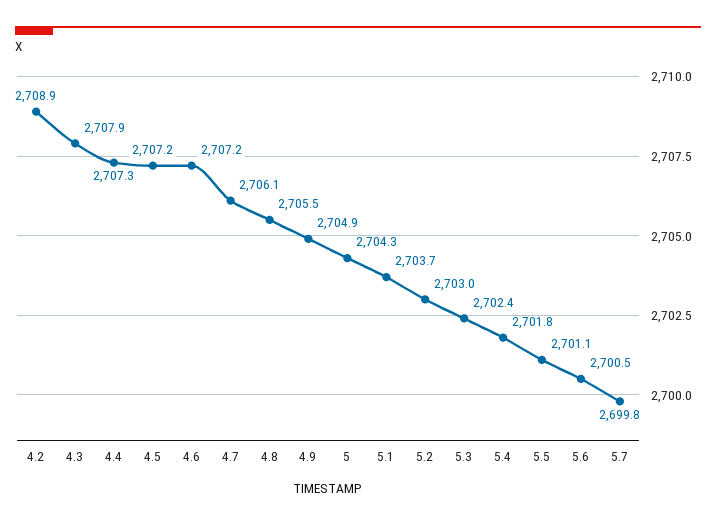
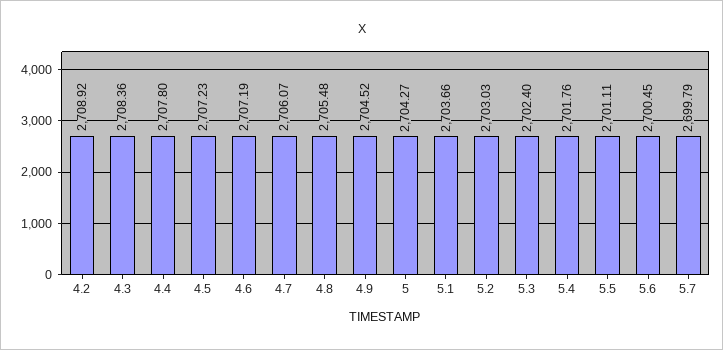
  {
    "4.2": 2708.92,
-   "4.3": 2707.9,
+   "4.3": 2708.36,
-   "4.4": 2707.3,
+   "4.4": 2707.8,
    "4.5": 2707.23,
    "4.6": 2707.19,
    "4.7": 2706.07,
    "4.8": 2705.48,
-   "4.9": 2704.9,
+   "4.9": 2704.52,
    "5": 2704.27,
    "5.1": 2703.66,
    "5.2": 2703.03,
    "5.3": 2702.4,
    "5.4": 2701.76,
    "5.5": 2701.11,
    "5.6": 2700.45,
    "5.7": 2699.79
  }

